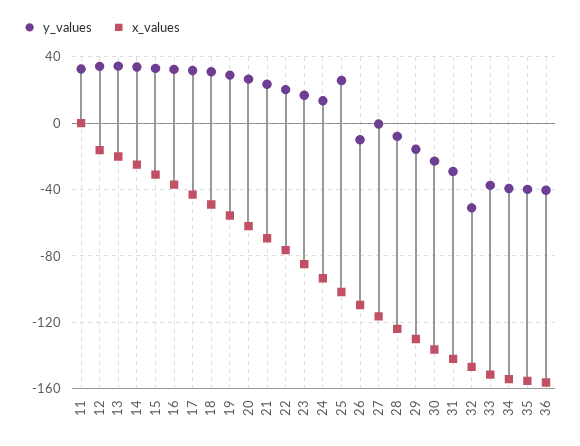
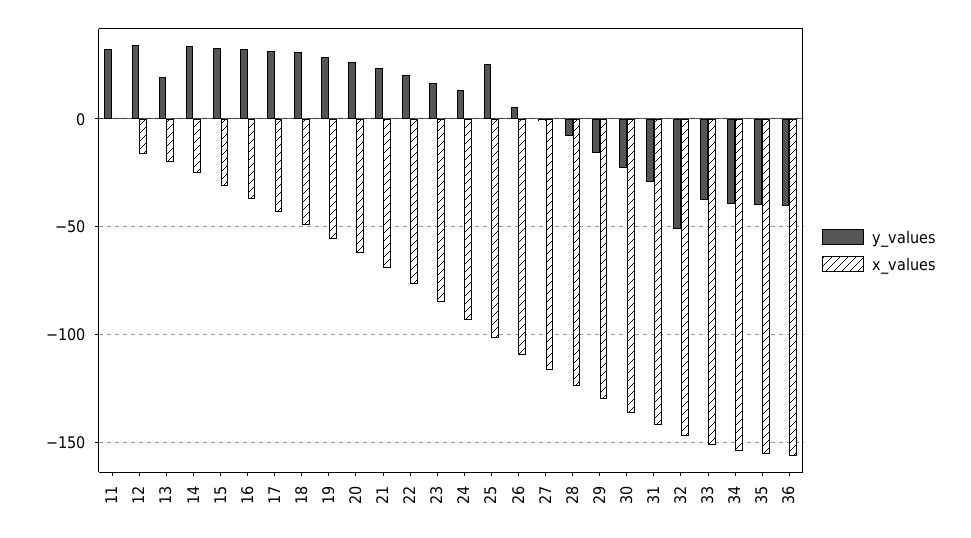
  {
    "y_values": {
      "11": 35,
      "12": 35,
-     "13": 35,
+     "13": 20,
      "14": 35,
      "15": 35,
      "16": 30,
      "17": 30,
      "18": 30,
      "19": 30,
      "20": 25,
      "21": 25,
      "22": 20,
      "23": 15,
      "24": 15,
      "25": 25,
-     "26": -10,
+     "26": 5,
      "27": 0,
      "28": -10,
      "29": -15,
      "30": -25,
      "31": -30,
      "32": -50,
      "33": -40,
      "34": -40,
      "35": -40,
      "36": -40
    },
    "x_values": {
      "11": 0,
      "12": -15,
      "13": -20,
      "14": -25,
      "15": -30,
      "16": -35,
      "17": -45,
      "18": -50,
      "19": -55,
      "20": -60,
      "21": -70,
      "22": -75,
      "23": -85,
      "24": -95,
      "25": -100,
      "26": -110,
      "27": -115,
      "28": -125,
      "29": -130,
      "30": -135,
      "31": -140,
      "32": -145,
      "33": -150,
      "34": -155,
      "35": -155,
      "36": -155
    }
  }

